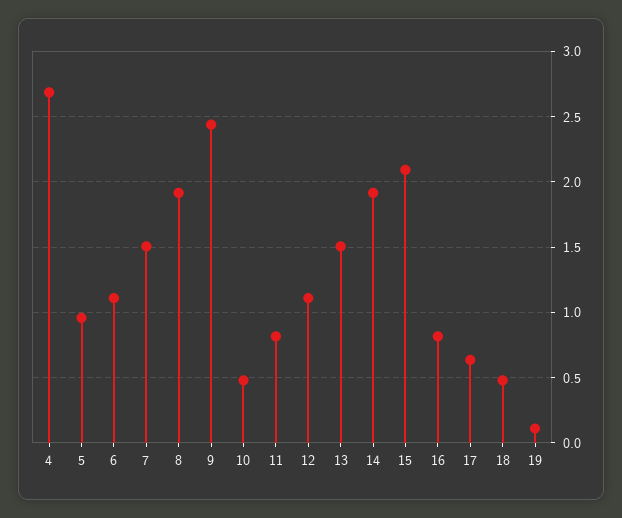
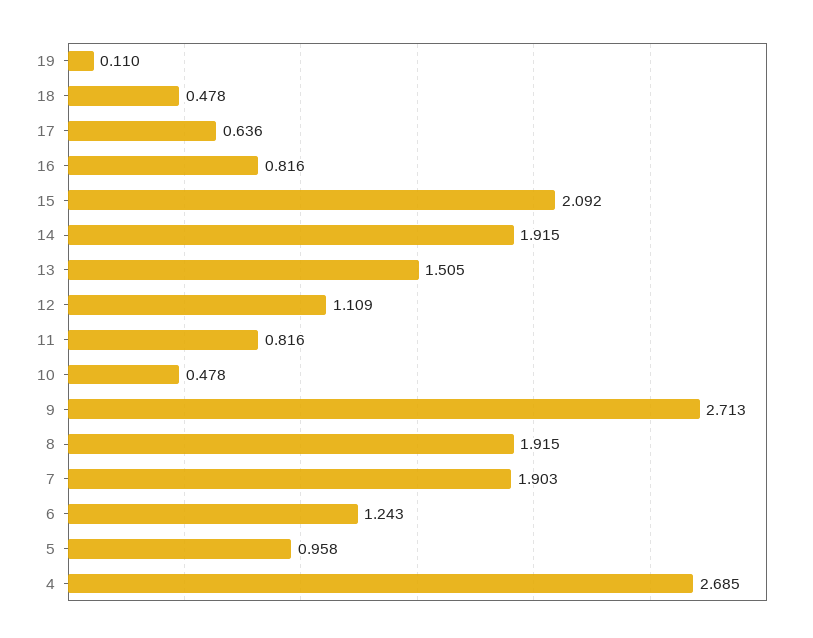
  {
    "4": 2.685,
    "5": 0.958,
-   "6": 1.1,
+   "6": 1.243,
-   "7": 1.5,
+   "7": 1.903,
    "8": 1.915,
-   "9": 2.45,
+   "9": 2.713,
    "10": 0.478,
    "11": 0.816,
    "12": 1.109,
    "13": 1.505,
    "14": 1.915,
    "15": 2.092,
    "16": 0.816,
    "17": 0.636,
    "18": 0.478,
    "19": 0.11
  }

